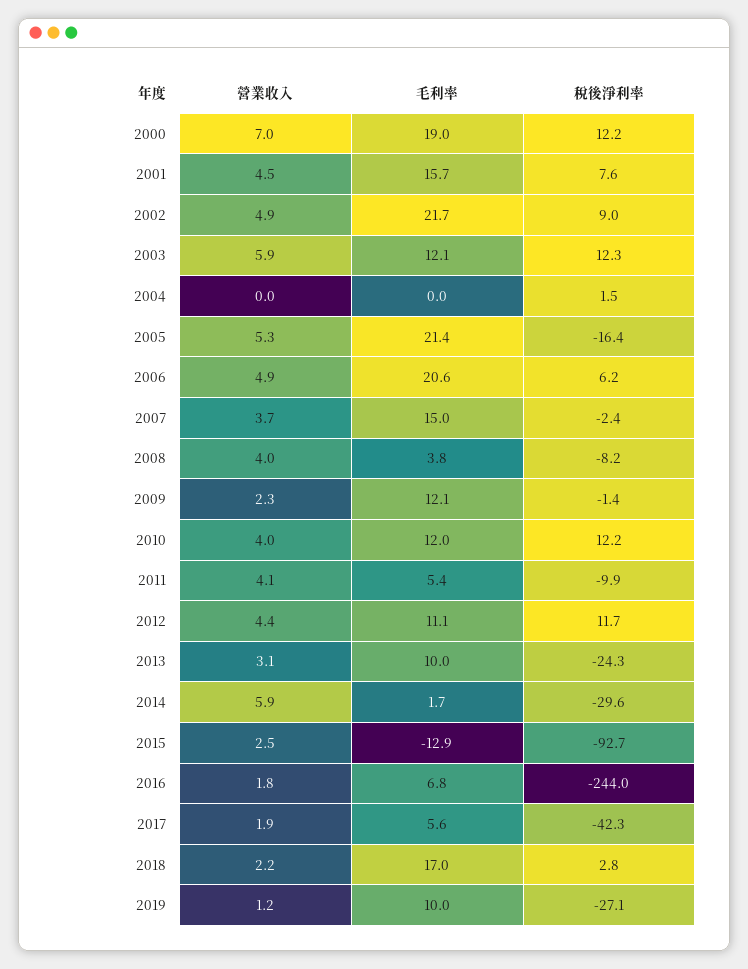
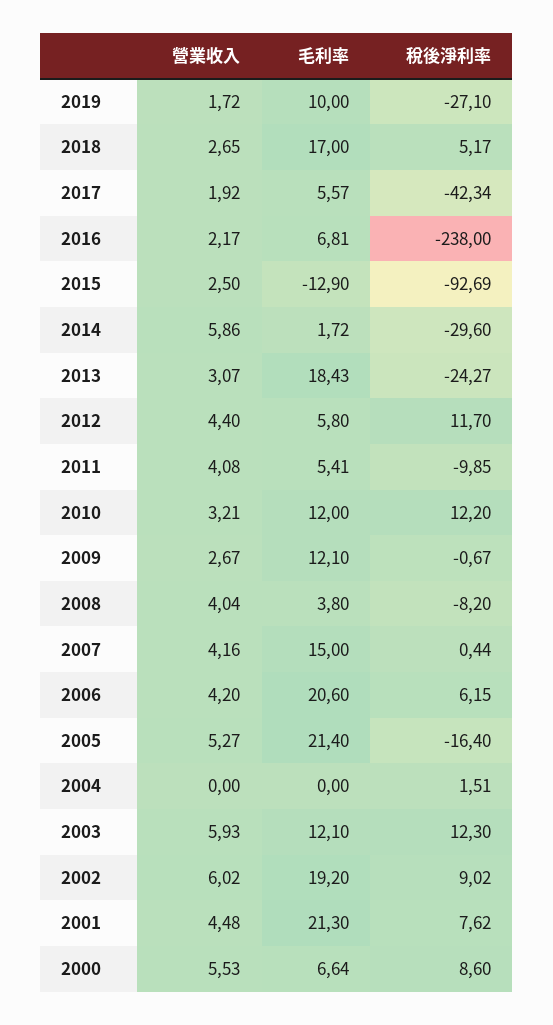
  {
    "營業收入": {
-     "2000": 7,
+     "2000": 5.53,
      "2001": 4.48,
-     "2002": 4.9,
+     "2002": 6.02,
      "2003": 5.93,
      "2004": 0,
      "2005": 5.27,
-     "2006": 4.9,
+     "2006": 4.2,
-     "2007": 3.7,
+     "2007": 4.16,
      "2008": 4.04,
-     "2009": 2.3,
+     "2009": 2.67,
-     "2010": 4,
+     "2010": 3.21,
      "2011": 4.08,
      "2012": 4.4,
      "2013": 3.07,
      "2014": 5.86,
      "2015": 2.5,
-     "2016": 1.8,
+     "2016": 2.17,
      "2017": 1.92,
-     "2018": 2.2,
+     "2018": 2.65,
-     "2019": 1.2
+     "2019": 1.72
    },
    "毛利率": {
-     "2000": 19,
+     "2000": 6.64,
-     "2001": 15.7,
+     "2001": 21.3,
-     "2002": 21.7,
+     "2002": 19.2,
      "2003": 12.1,
      "2004": 0,
      "2005": 21.4,
      "2006": 20.6,
      "2007": 15,
      "2008": 3.8,
      "2009": 12.1,
      "2010": 12,
      "2011": 5.41,
-     "2012": 11.1,
+     "2012": 5.8,
-     "2013": 10,
+     "2013": 18.43,
      "2014": 1.72,
      "2015": -12.9,
      "2016": 6.81,
      "2017": 5.57,
      "2018": 17,
      "2019": 10
    },
    "稅後淨利率": {
-     "2000": 12.2,
+     "2000": 8.6,
      "2001": 7.62,
      "2002": 9.02,
      "2003": 12.3,
      "2004": 1.51,
      "2005": -16.4,
      "2006": 6.15,
-     "2007": -2.4,
+     "2007": 0.44,
      "2008": -8.2,
-     "2009": -1.4,
+     "2009": -0.67,
      "2010": 12.2,
      "2011": -9.85,
      "2012": 11.7,
      "2013": -24.27,
      "2014": -29.6,
      "2015": -92.69,
-     "2016": -244,
+     "2016": -238,
      "2017": -42.34,
-     "2018": 2.8,
+     "2018": 5.17,
      "2019": -27.1
    }
  }

